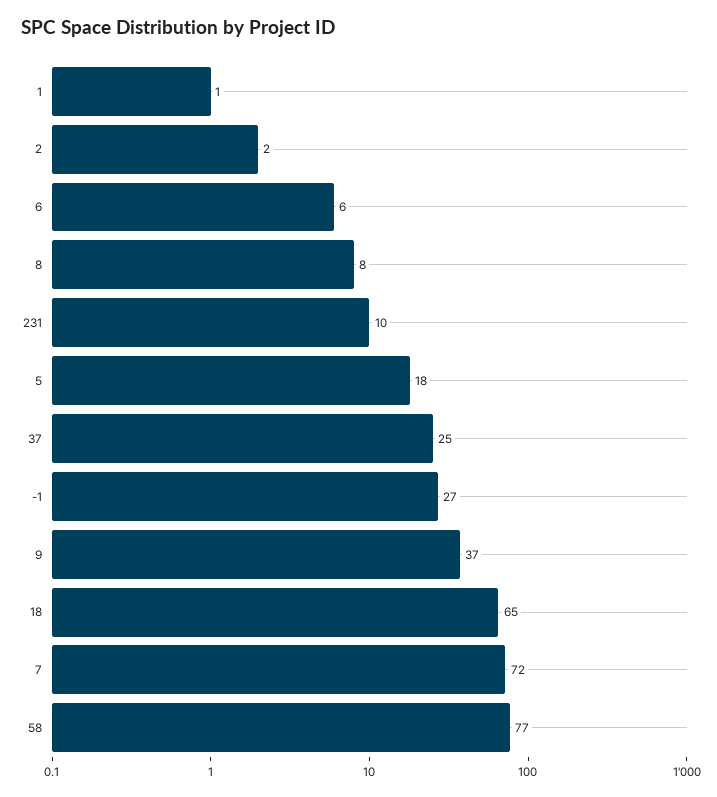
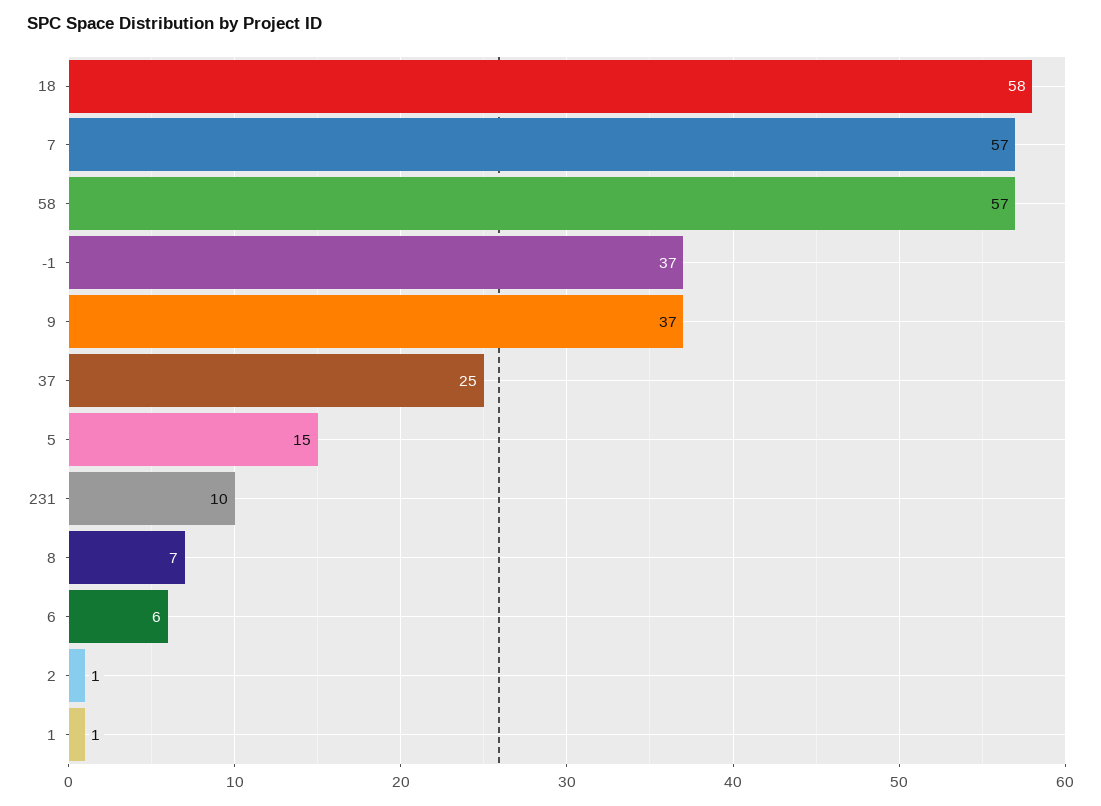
  {
    "1": 1,
-   "2": 2,
+   "2": 1,
    "6": 6,
-   "8": 8,
+   "8": 7,
    "231": 10,
-   "5": 18,
+   "5": 15,
    "37": 25,
-   "-1": 27,
+   "-1": 37,
    "9": 37,
-   "18": 65,
+   "18": 58,
-   "7": 72,
+   "7": 57,
-   "58": 77
+   "58": 57
  }

